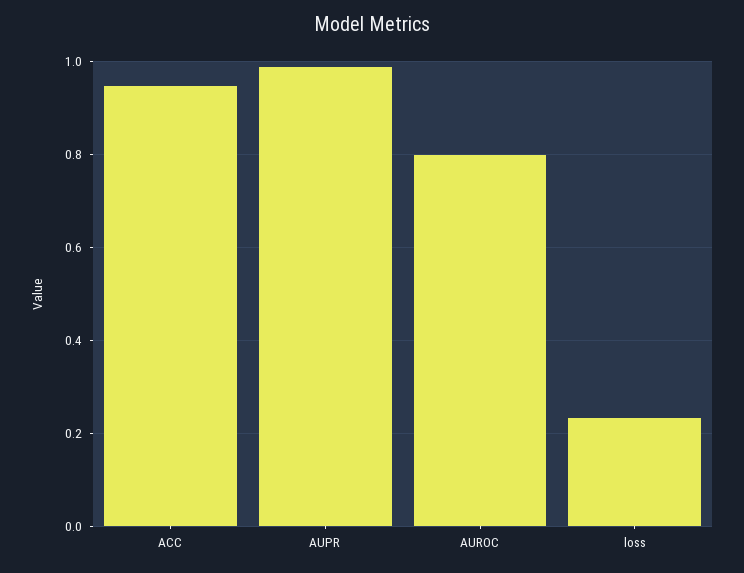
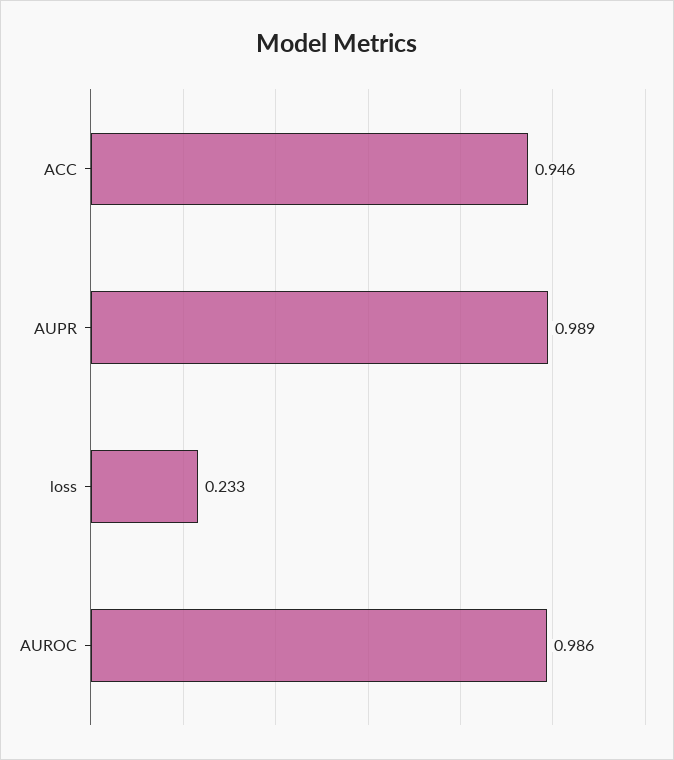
  {
    "ACC": 0.946,
    "AUPR": 0.989,
-   "AUROC": 0.8,
+   "AUROC": 0.986,
    "loss": 0.233
  }

